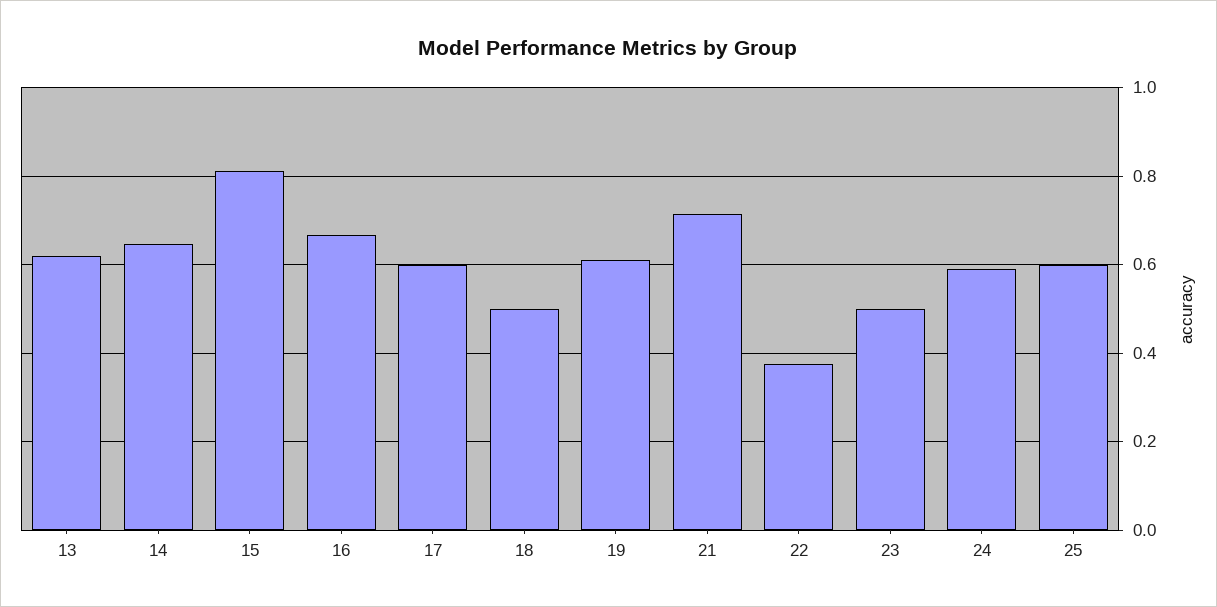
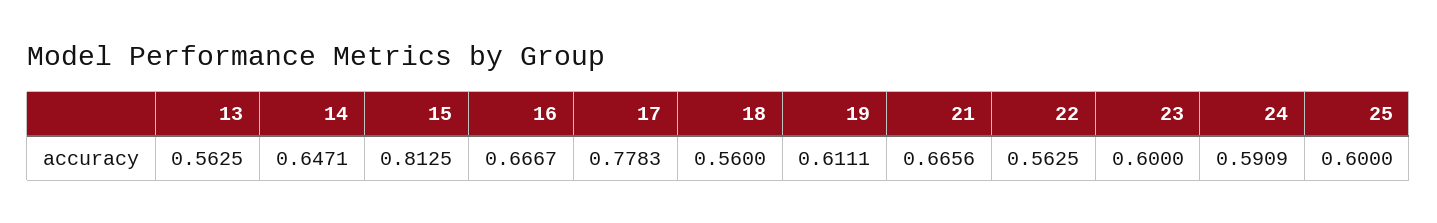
  {
-   "13": 0.62,
+   "13": 0.5625,
    "14": 0.6471,
    "15": 0.8125,
    "16": 0.6667,
-   "17": 0.6,
+   "17": 0.7783,
-   "18": 0.5,
+   "18": 0.56,
    "19": 0.6111,
-   "21": 0.72,
+   "21": 0.6656,
-   "22": 0.38,
+   "22": 0.5625,
-   "23": 0.5,
+   "23": 0.6,
    "24": 0.5909,
    "25": 0.6
  }

